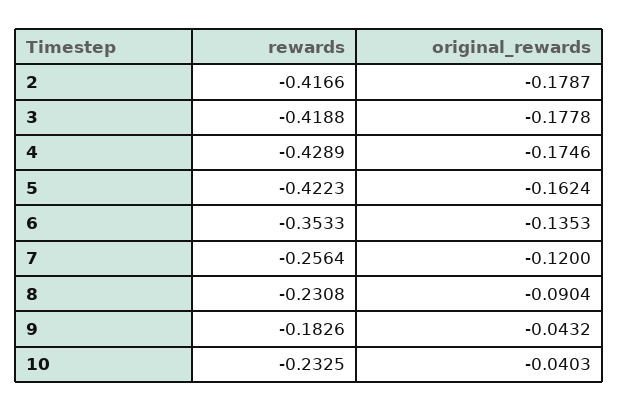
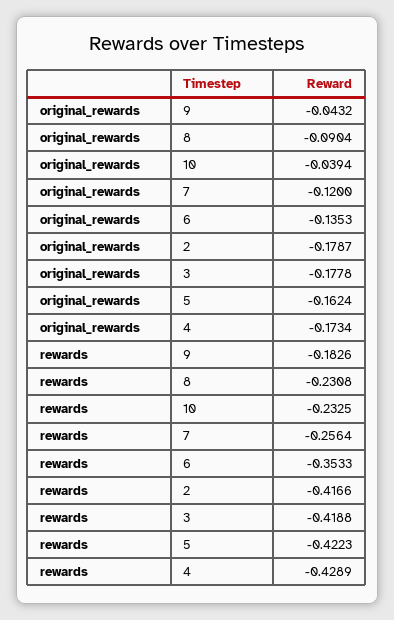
  {
    "rewards": {
      "2": -0.4166,
      "3": -0.4188,
      "4": -0.4289,
      "5": -0.4223,
      "6": -0.3533,
      "7": -0.2564,
      "8": -0.2308,
      "9": -0.1826,
      "10": -0.2325
    },
    "original_rewards": {
      "2": -0.1787,
      "3": -0.1778,
-     "4": -0.1746,
+     "4": -0.1734,
      "5": -0.1624,
      "6": -0.1353,
      "7": -0.12,
      "8": -0.0904,
      "9": -0.0432,
-     "10": -0.0403
+     "10": -0.0394
    }
  }

